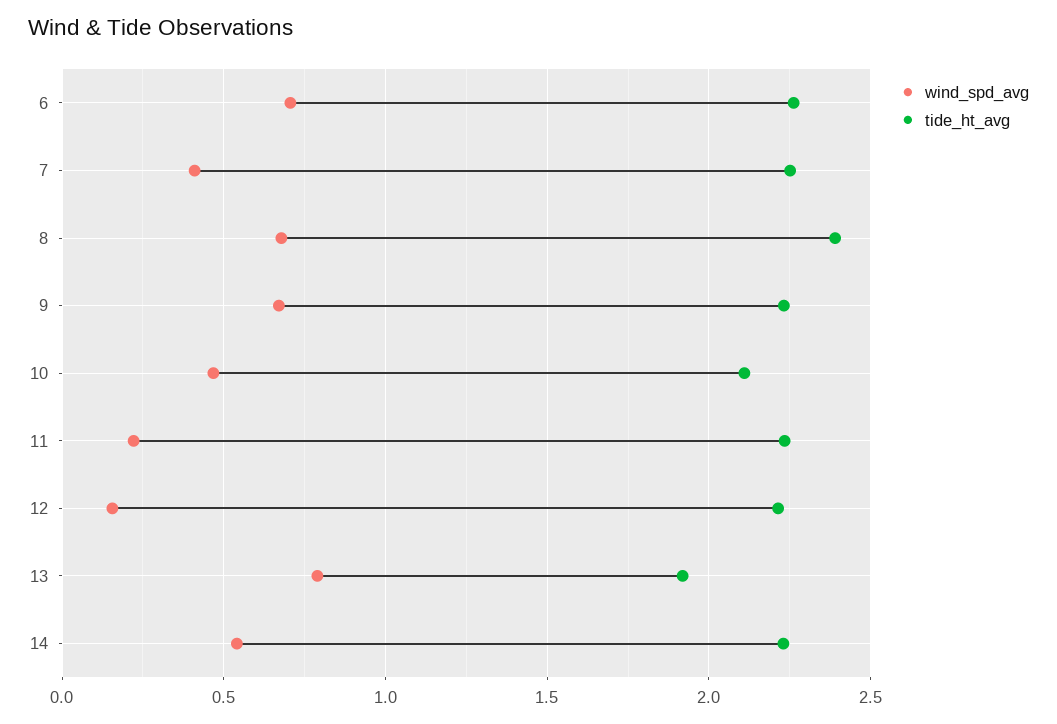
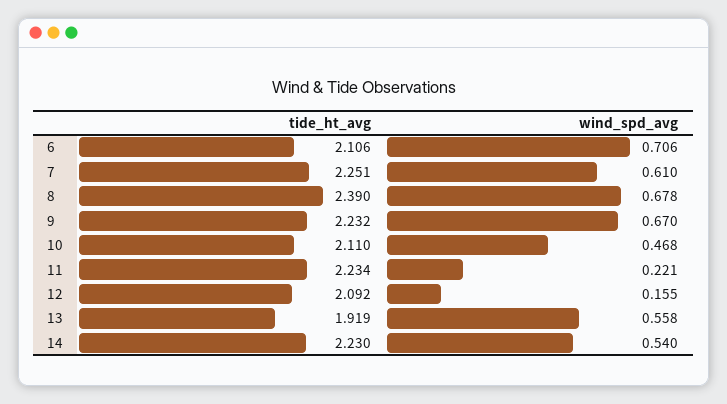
  {
    "wind_spd_avg": {
      "6": 0.706,
-     "7": 0.4,
+     "7": 0.61,
      "8": 0.678,
      "9": 0.67,
      "10": 0.468,
      "11": 0.221,
      "12": 0.155,
-     "13": 0.8,
+     "13": 0.558,
      "14": 0.54
    },
    "tide_ht_avg": {
-     "6": 2.25,
+     "6": 2.106,
      "7": 2.251,
      "8": 2.39,
      "9": 2.232,
      "10": 2.11,
      "11": 2.234,
-     "12": 2.2,
+     "12": 2.092,
      "13": 1.919,
      "14": 2.23
    }
  }

